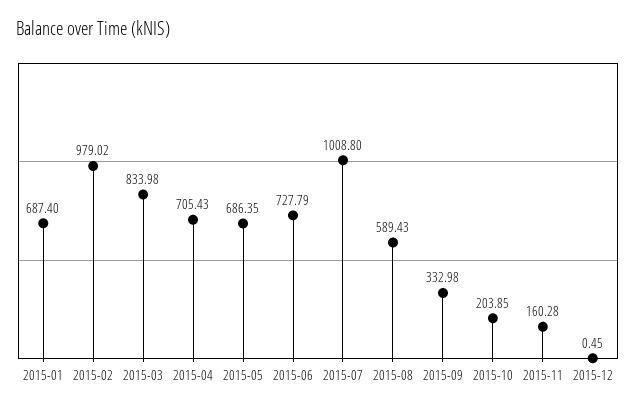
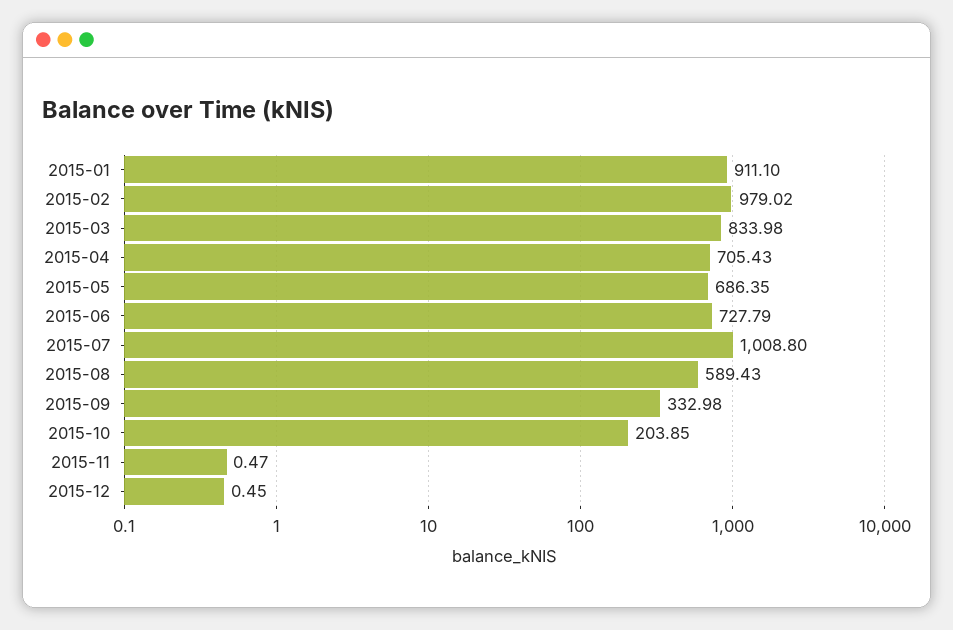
  {
-   "2015-01": 687.4,
+   "2015-01": 911.1,
    "2015-02": 979.02,
    "2015-03": 833.98,
    "2015-04": 705.43,
    "2015-05": 686.35,
    "2015-06": 727.79,
    "2015-07": 1008.8,
    "2015-08": 589.43,
    "2015-09": 332.98,
    "2015-10": 203.85,
-   "2015-11": 160.28,
+   "2015-11": 0.47,
    "2015-12": 0.45
  }

